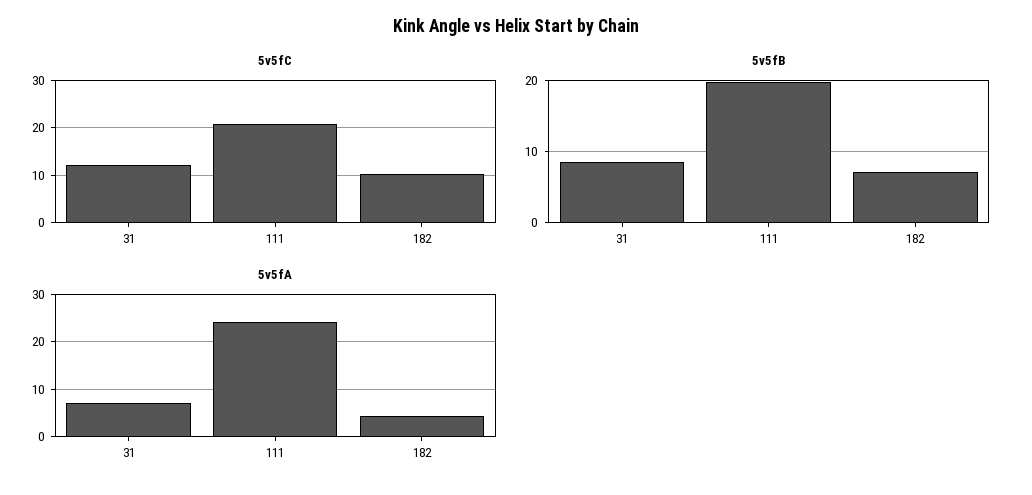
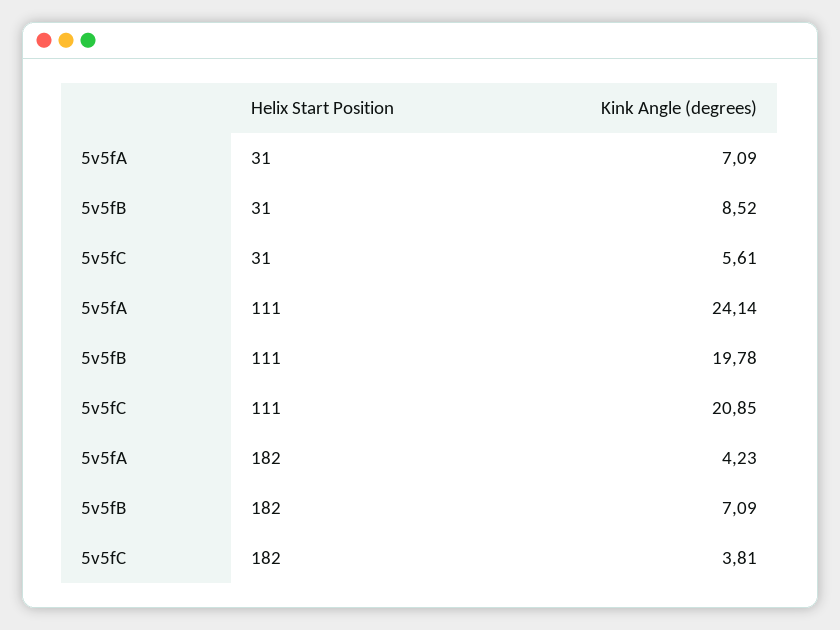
  {
    "5v5fC": {
-     "31": 12,
+     "31": 5.61,
      "111": 20.85,
-     "182": 10
+     "182": 3.81
    },
    "5v5fB": {
      "31": 8.52,
      "111": 19.78,
      "182": 7.09
    },
    "5v5fA": {
      "31": 7.09,
      "111": 24.14,
      "182": 4.23
    }
  }

